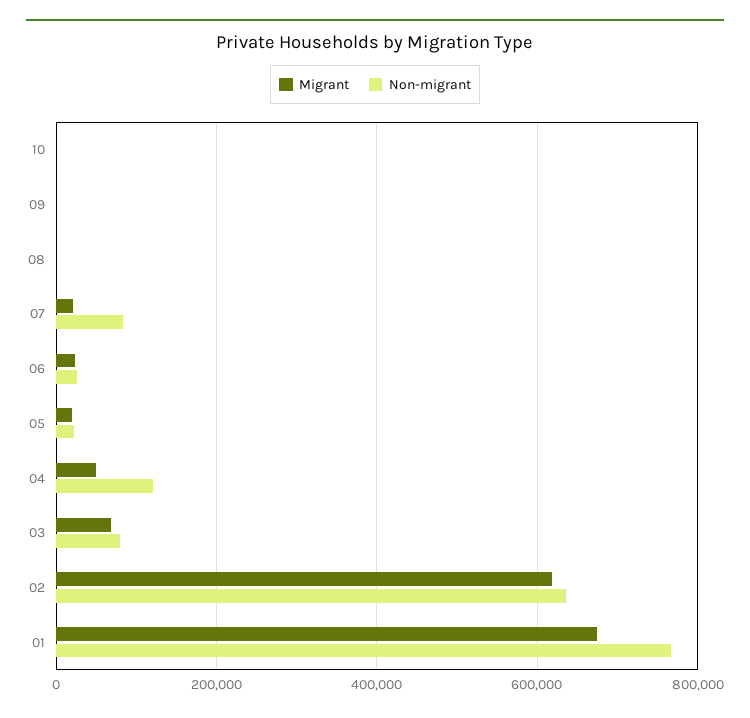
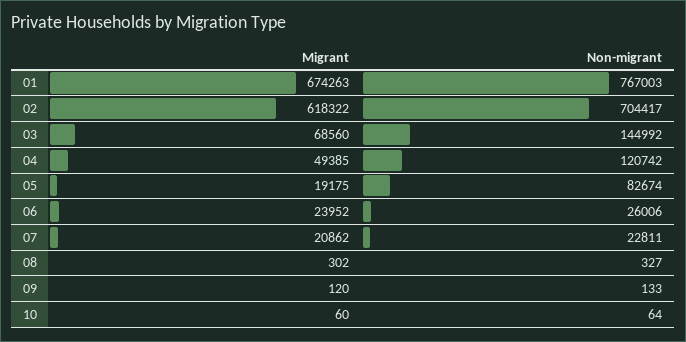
  {
    "Migrant": {
      "10": 60,
      "09": 120,
      "08": 302,
      "07": 20862,
      "06": 23952,
      "05": 19175,
      "04": 49385,
      "03": 68560,
      "02": 618322,
      "01": 674263
    },
    "Non-migrant": {
      "10": 64,
      "09": 133,
      "08": 327,
-     "07": 80000,
+     "07": 22811,
      "06": 26006,
-     "05": 20000,
+     "05": 82674,
      "04": 120742,
-     "03": 80000,
+     "03": 144992,
-     "02": 640000,
+     "02": 704417,
      "01": 767003
    }
  }

